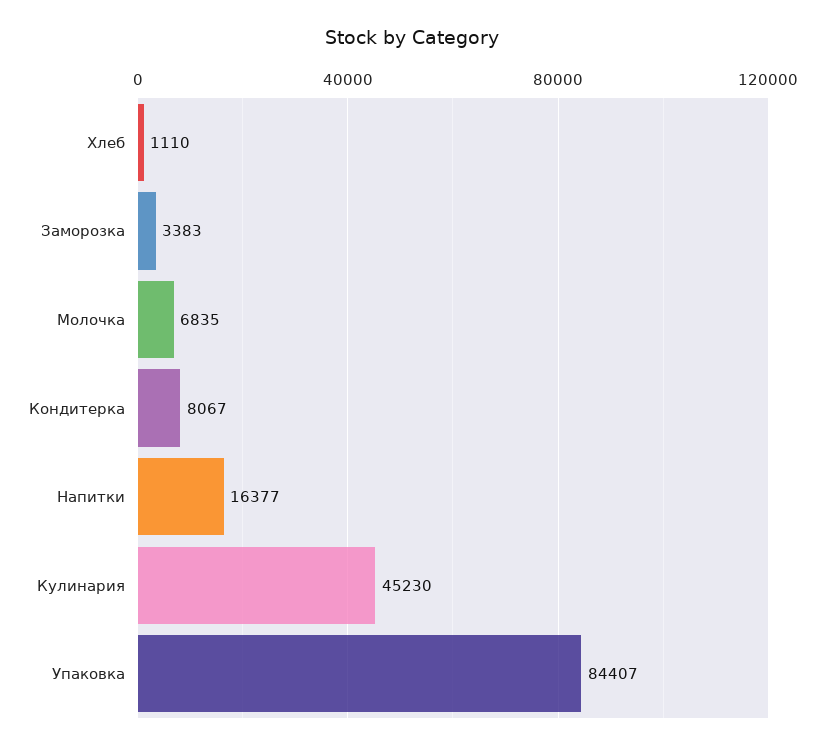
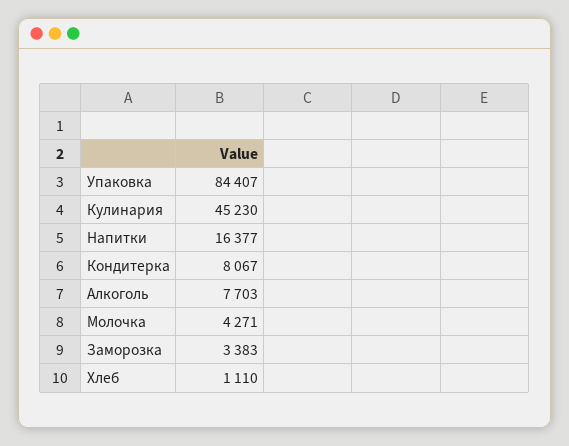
  {
    "Хлеб": 1110,
    "Заморозка": 3383,
-   "Молочка": 6835,
+   "Молочка": 4271,
    "Кондитерка": 8067,
    "Напитки": 16377,
    "Кулинария": 45230,
-   "Упаковка": 84407
+   "Упаковка": 84407,
+   "Алкоголь": 7703
  }

